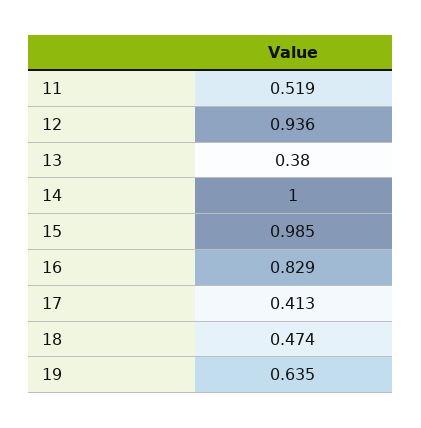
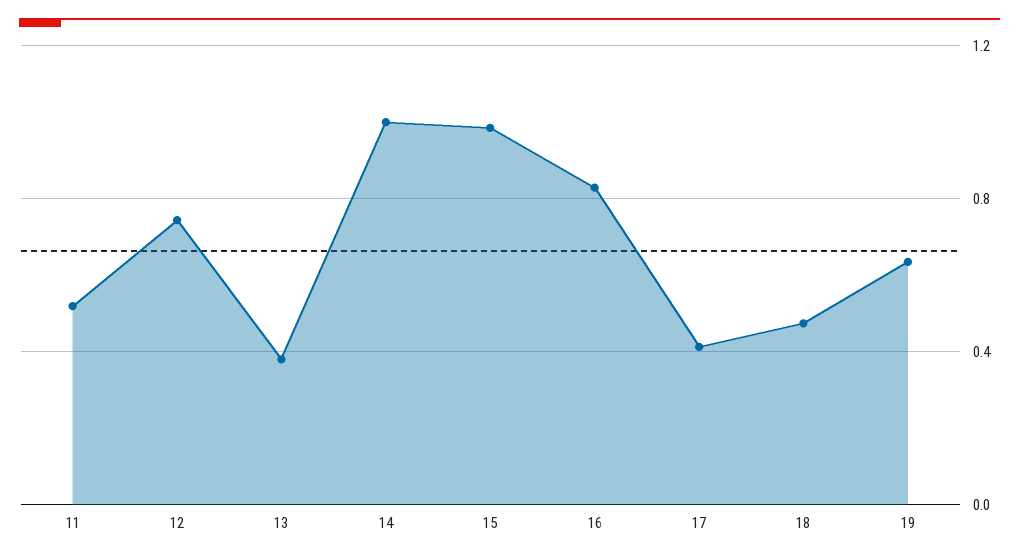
  {
    "11": 0.519,
-   "12": 0.936,
+   "12": 0.75,
    "13": 0.38,
    "14": 1,
    "15": 0.985,
    "16": 0.829,
    "17": 0.413,
    "18": 0.474,
    "19": 0.635
  }

